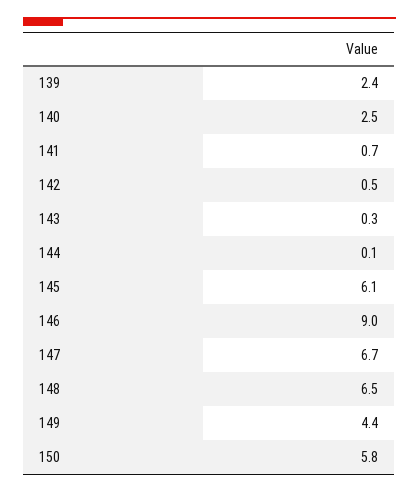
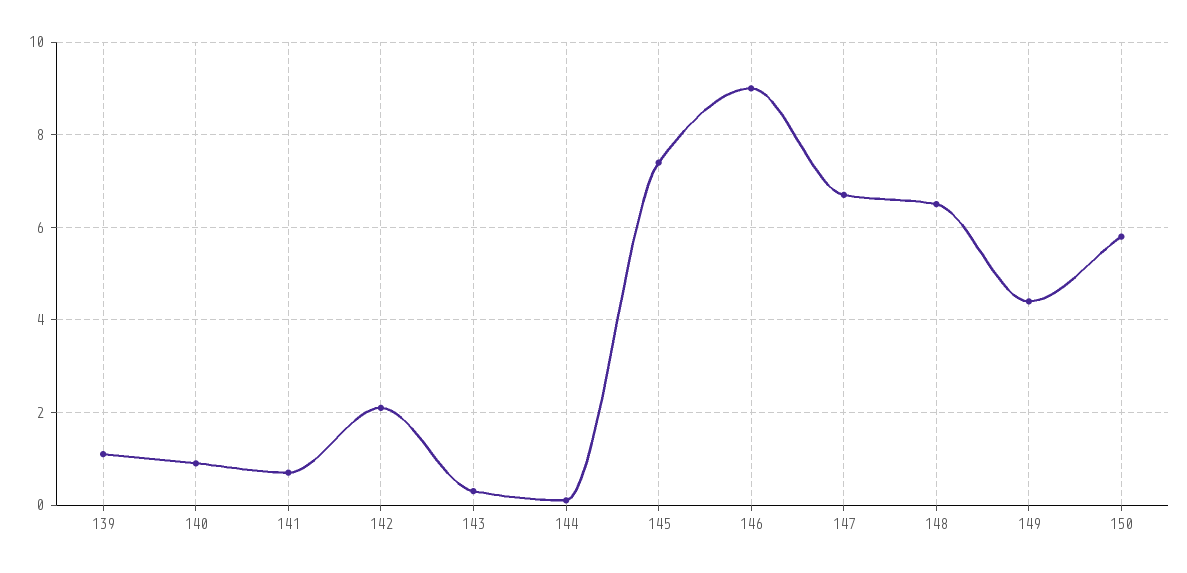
  {
-   "139": 2.4,
+   "139": 1,
-   "140": 2.5,
+   "140": 1,
    "141": 0.7,
-   "142": 0.5,
+   "142": 2,
    "143": 0.3,
    "144": 0.1,
-   "145": 6.1,
+   "145": 7.5,
    "146": 9,
    "147": 6.7,
    "148": 6.5,
    "149": 4.4,
    "150": 5.8
  }

